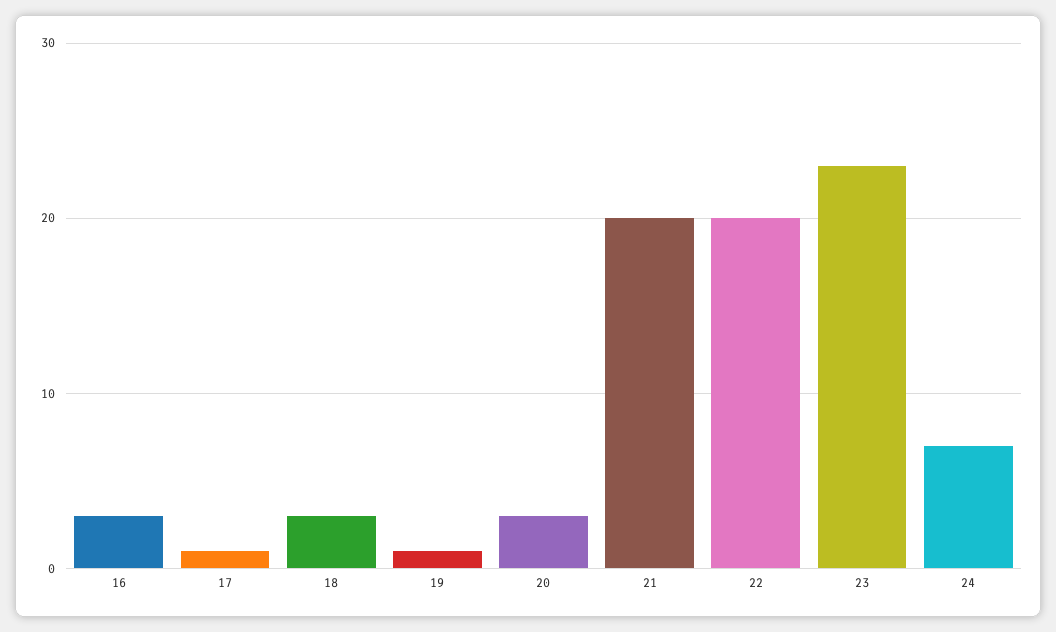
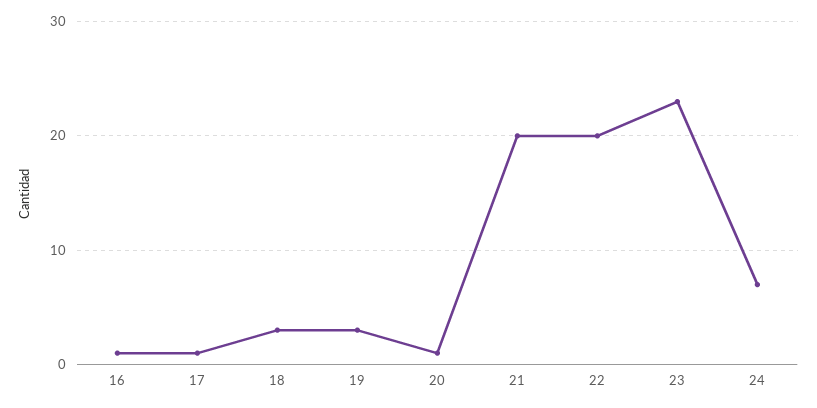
  {
-   "16": 3,
+   "16": 1,
    "17": 1,
    "18": 3,
-   "19": 1,
+   "19": 3,
-   "20": 3,
+   "20": 1,
    "21": 20,
    "22": 20,
    "23": 23,
    "24": 7
  }

